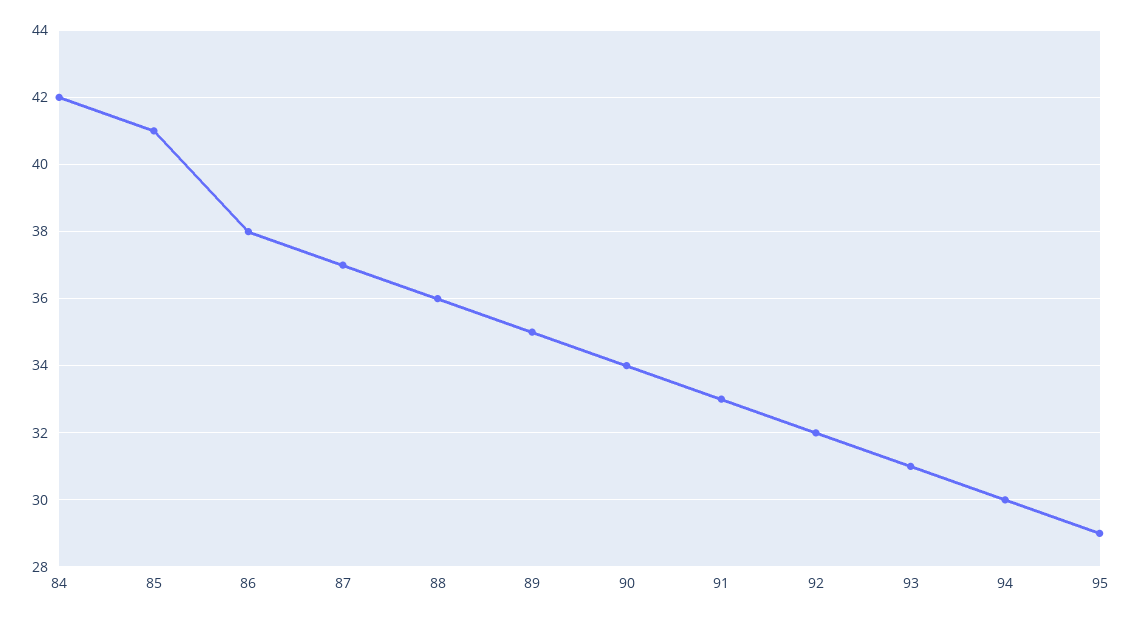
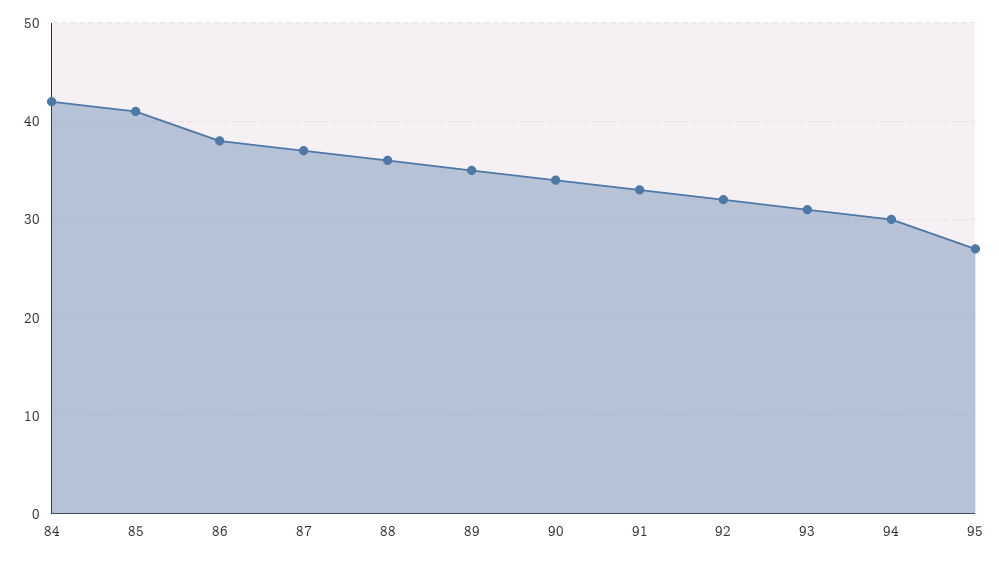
  {
    "84": 42,
    "85": 41,
    "86": 38,
    "87": 37,
    "88": 36,
    "89": 35,
    "90": 34,
    "91": 33,
    "92": 32,
    "93": 31,
    "94": 30,
-   "95": 29
+   "95": 27
  }

